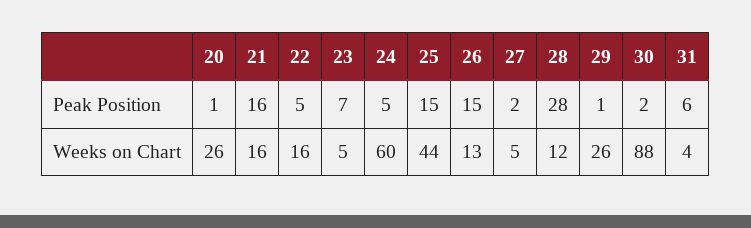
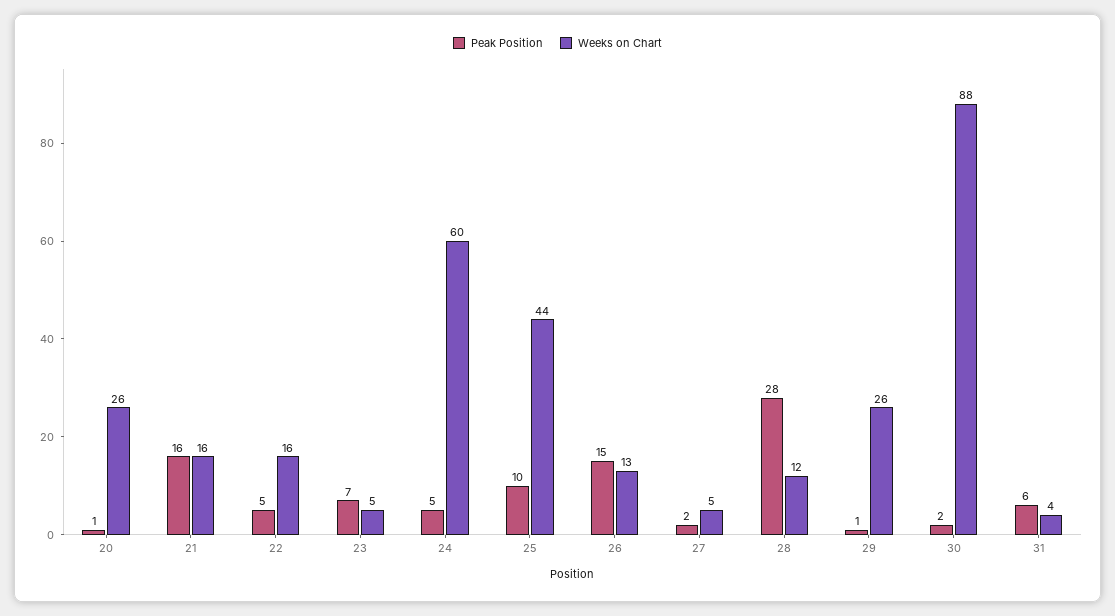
  {
    "Peak Position": {
      "20": 1,
      "21": 16,
      "22": 5,
      "23": 7,
      "24": 5,
-     "25": 15,
+     "25": 10,
      "26": 15,
      "27": 2,
      "28": 28,
      "29": 1,
      "30": 2,
      "31": 6
    },
    "Weeks on Chart": {
      "20": 26,
      "21": 16,
      "22": 16,
      "23": 5,
      "24": 60,
      "25": 44,
      "26": 13,
      "27": 5,
      "28": 12,
      "29": 26,
      "30": 88,
      "31": 4
    }
  }

